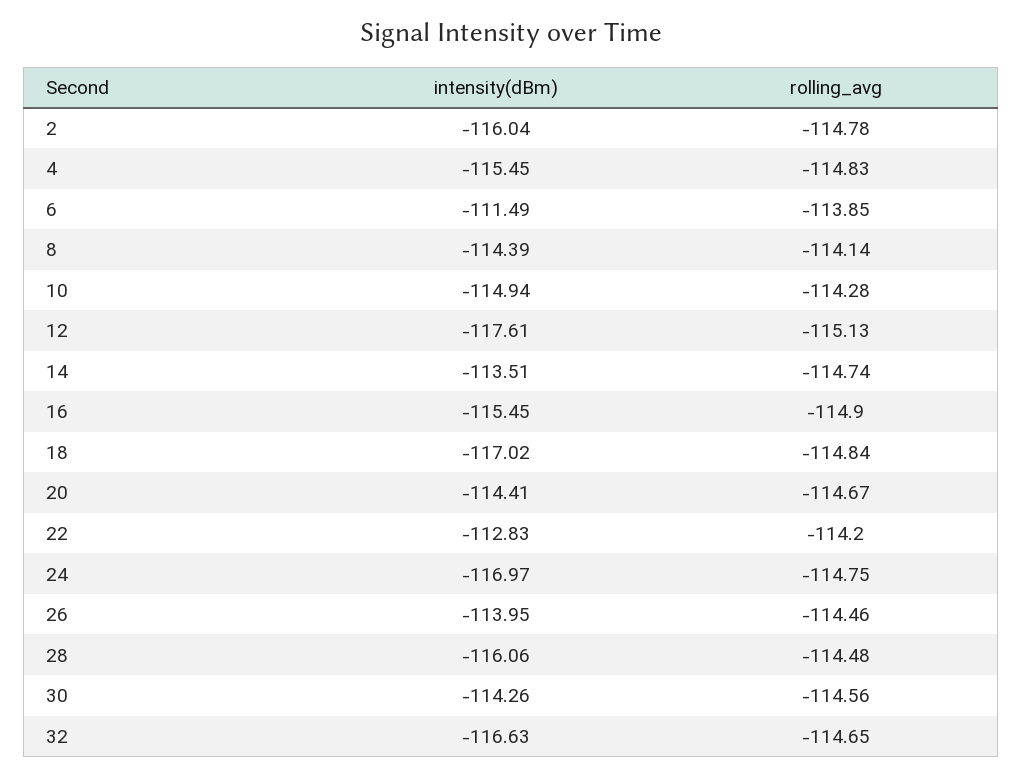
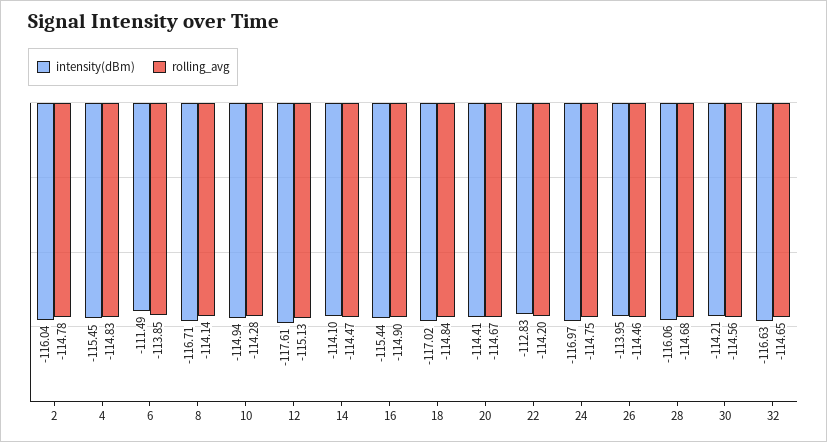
  {
    "intensity(dBm)": {
      "2": -116.04,
      "4": -115.45,
      "6": -111.49,
-     "8": -114.39,
+     "8": -116.71,
      "10": -114.94,
      "12": -117.61,
-     "14": -113.51,
+     "14": -114.1,
-     "16": -115.45,
+     "16": -115.44,
      "18": -117.02,
      "20": -114.41,
      "22": -112.83,
      "24": -116.97,
      "26": -113.95,
      "28": -116.06,
-     "30": -114.26,
+     "30": -114.21,
      "32": -116.63
    },
    "rolling_avg": {
      "2": -114.78,
      "4": -114.83,
      "6": -113.85,
      "8": -114.14,
      "10": -114.28,
      "12": -115.13,
-     "14": -114.74,
+     "14": -114.47,
      "16": -114.9,
      "18": -114.84,
      "20": -114.67,
      "22": -114.2,
      "24": -114.75,
      "26": -114.46,
-     "28": -114.48,
+     "28": -114.68,
      "30": -114.56,
      "32": -114.65
    }
  }

